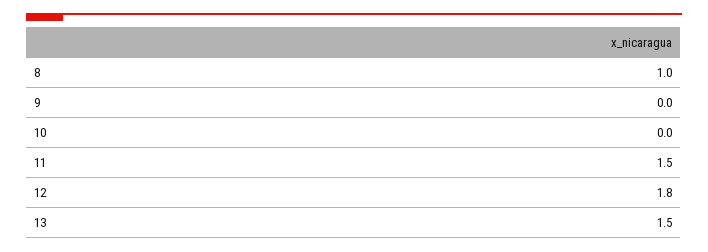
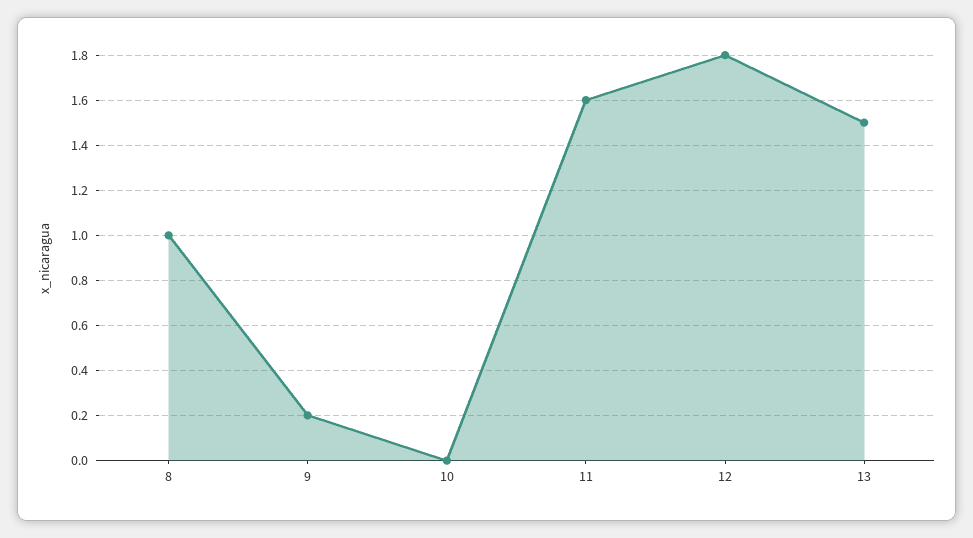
  {
    "8": 1,
-   "9": 0,
+   "9": 0.2,
    "10": 0,
-   "11": 1.5,
+   "11": 1.6,
    "12": 1.8,
    "13": 1.5
  }

